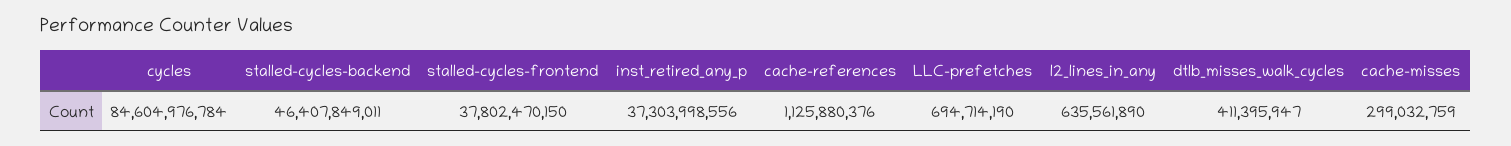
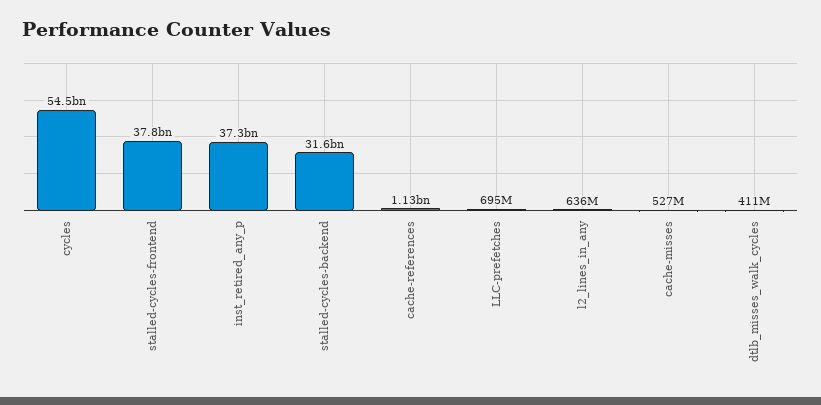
  {
-   "cycles": 84604976784,
+   "cycles": 54500000000,
-   "stalled-cycles-backend": 46407849011,
+   "stalled-cycles-backend": 31600000000,
    "stalled-cycles-frontend": 37802470150,
    "inst_retired_any_p": 37303998556,
    "cache-references": 1125880376,
    "LLC-prefetches": 694714190,
    "l2_lines_in_any": 635561890,
    "dtlb_misses_walk_cycles": 411395947,
-   "cache-misses": 299032759
+   "cache-misses": 527000000
  }

